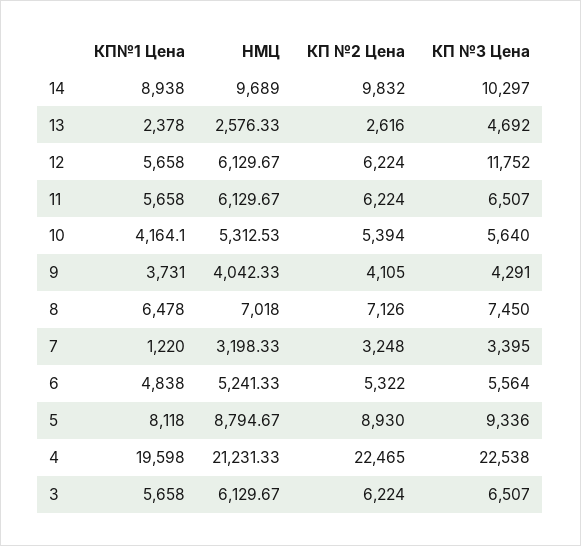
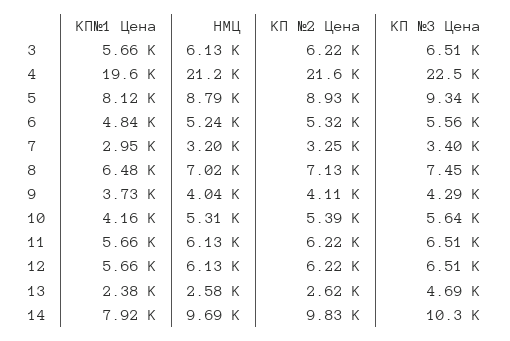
  {
    "КП№1 Цена": {
-     "14": 8938,
+     "14": 7920,
      "13": 2378,
      "12": 5658,
      "11": 5658,
      "10": 4164.1,
      "9": 3731,
      "8": 6478,
-     "7": 1220,
+     "7": 2950,
      "6": 4838,
      "5": 8118,
      "4": 19598,
      "3": 5658
    },
    "НМЦ": {
      "14": 9689,
      "13": 2576.33,
      "12": 6129.67,
      "11": 6129.67,
      "10": 5312.53,
      "9": 4042.33,
      "8": 7018,
      "7": 3198.33,
      "6": 5241.33,
      "5": 8794.67,
      "4": 21231.33,
      "3": 6129.67
    },
    "КП №2 Цена": {
      "14": 9832,
      "13": 2616,
      "12": 6224,
      "11": 6224,
      "10": 5394,
      "9": 4105,
      "8": 7126,
      "7": 3248,
      "6": 5322,
      "5": 8930,
-     "4": 22465,
+     "4": 21600,
      "3": 6224
    },
    "КП №3 Цена": {
      "14": 10297,
      "13": 4692,
-     "12": 11752,
+     "12": 6510,
      "11": 6507,
      "10": 5640,
      "9": 4291,
      "8": 7450,
      "7": 3395,
      "6": 5564,
      "5": 9336,
      "4": 22538,
      "3": 6507
    }
  }

